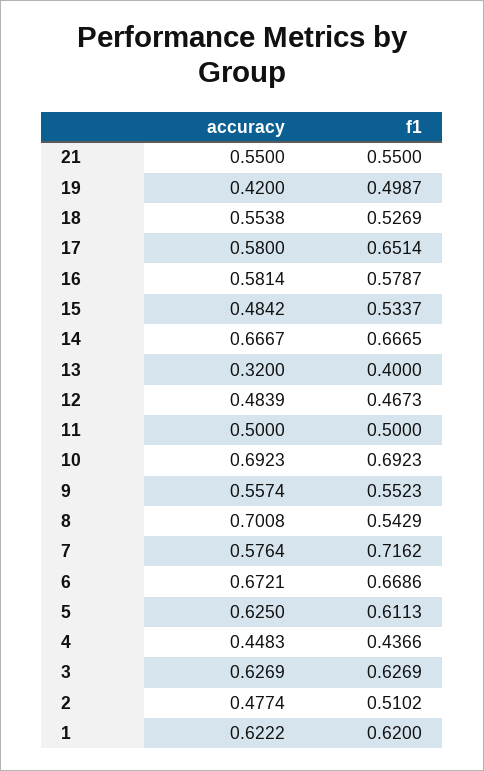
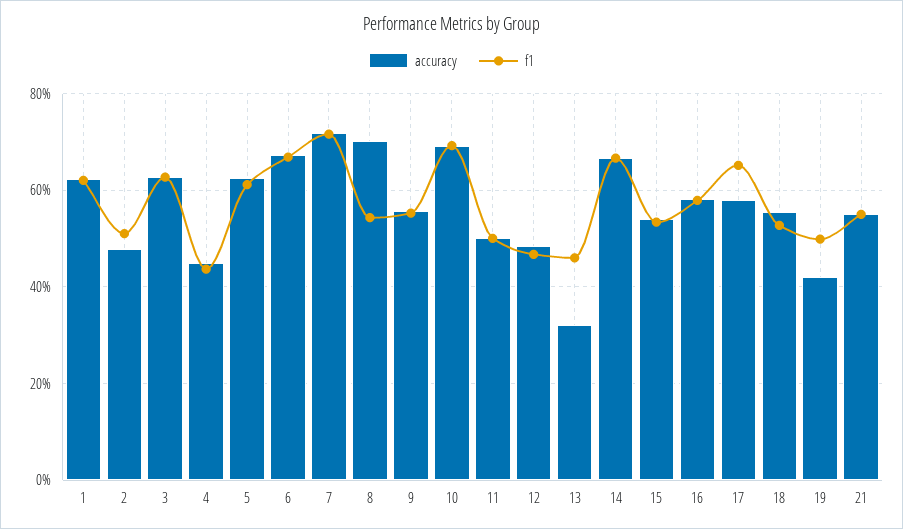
  {
    "accuracy": {
      "21": 0.55,
      "19": 0.42,
      "18": 0.5538,
      "17": 0.58,
      "16": 0.5814,
-     "15": 0.4842,
+     "15": 0.54,
      "14": 0.6667,
      "13": 0.32,
      "12": 0.4839,
      "11": 0.5,
      "10": 0.6923,
      "9": 0.5574,
      "8": 0.7008,
-     "7": 0.5764,
+     "7": 0.72,
      "6": 0.6721,
      "5": 0.625,
      "4": 0.4483,
      "3": 0.6269,
      "2": 0.4774,
      "1": 0.6222
    },
    "f1": {
      "21": 0.55,
      "19": 0.4987,
      "18": 0.5269,
      "17": 0.6514,
      "16": 0.5787,
      "15": 0.5337,
      "14": 0.6665,
-     "13": 0.4,
+     "13": 0.46,
      "12": 0.4673,
      "11": 0.5,
      "10": 0.6923,
      "9": 0.5523,
      "8": 0.5429,
      "7": 0.7162,
      "6": 0.6686,
      "5": 0.6113,
      "4": 0.4366,
      "3": 0.6269,
      "2": 0.5102,
      "1": 0.62
    }
  }

